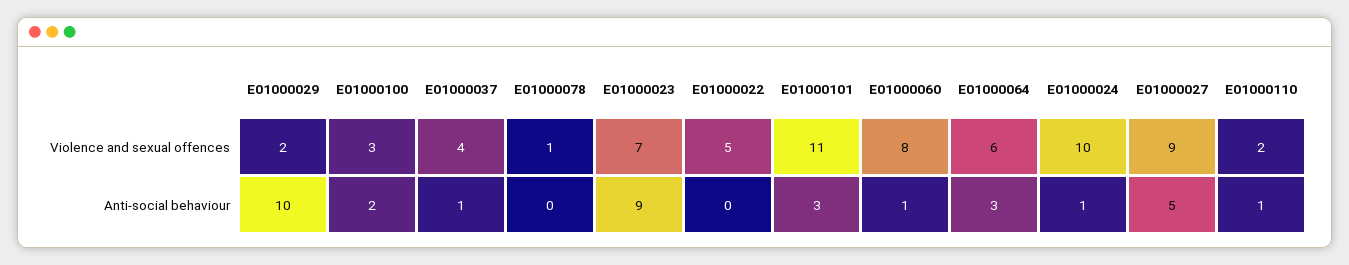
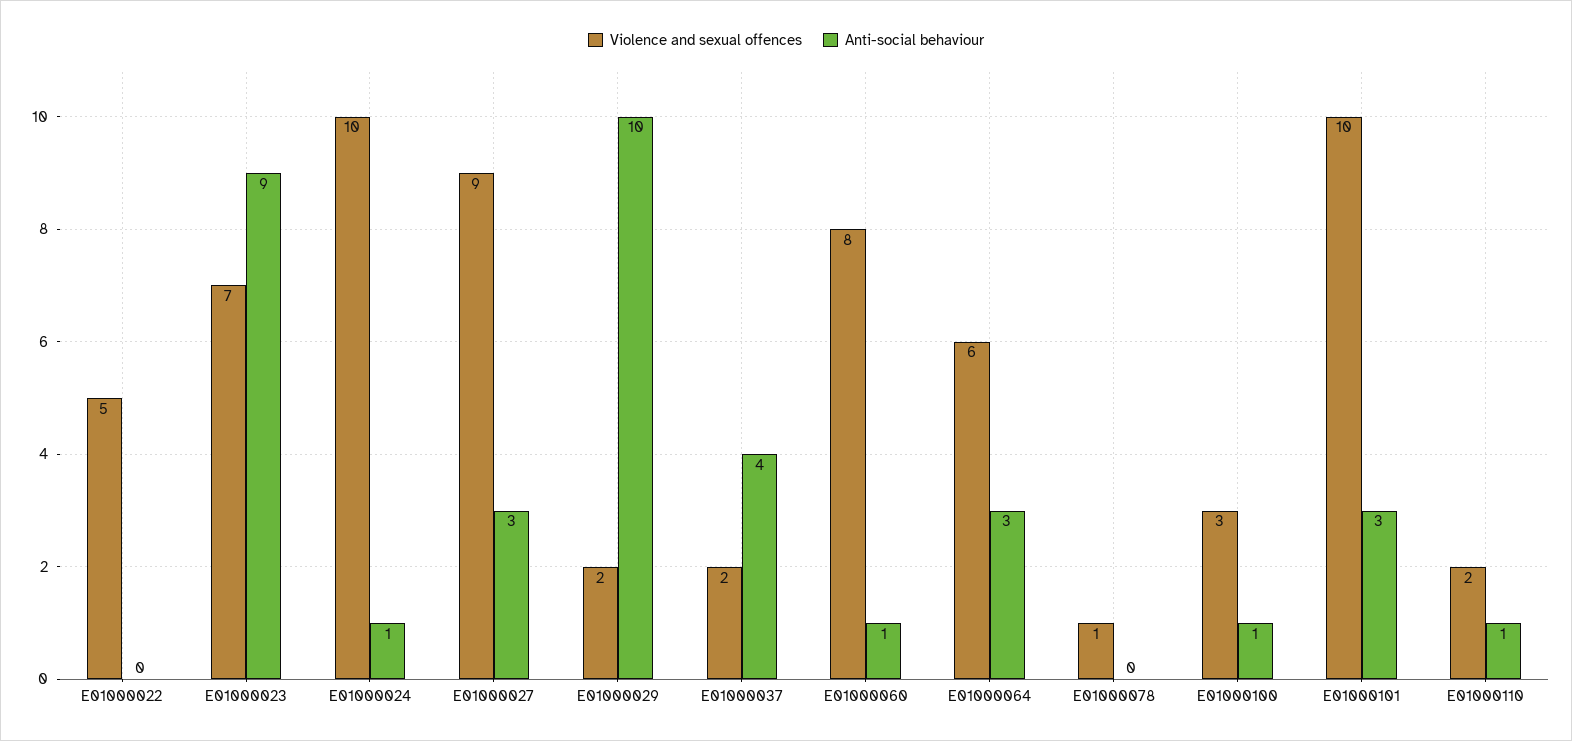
  {
    "Violence and sexual offences": {
      "E01000029": 2,
      "E01000100": 3,
-     "E01000037": 4,
+     "E01000037": 2,
      "E01000078": 1,
      "E01000023": 7,
      "E01000022": 5,
-     "E01000101": 11,
+     "E01000101": 10,
      "E01000060": 8,
      "E01000064": 6,
      "E01000024": 10,
      "E01000027": 9,
      "E01000110": 2
    },
    "Anti-social behaviour": {
      "E01000029": 10,
-     "E01000100": 2,
+     "E01000100": 1,
-     "E01000037": 1,
+     "E01000037": 4,
      "E01000078": 0,
      "E01000023": 9,
      "E01000022": 0,
      "E01000101": 3,
      "E01000060": 1,
      "E01000064": 3,
      "E01000024": 1,
-     "E01000027": 5,
+     "E01000027": 3,
      "E01000110": 1
    }
  }

